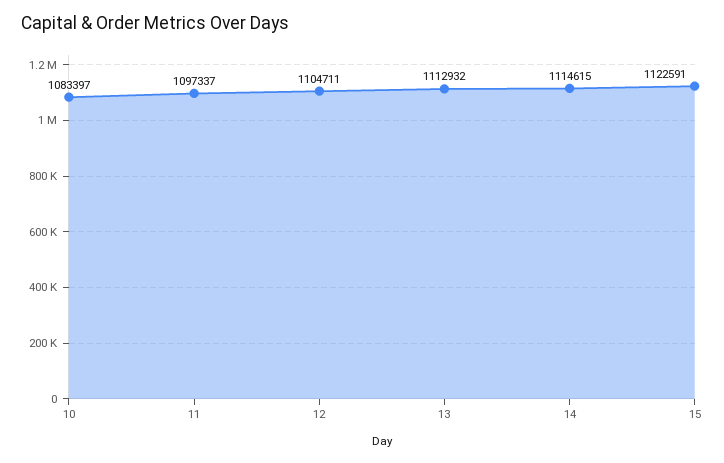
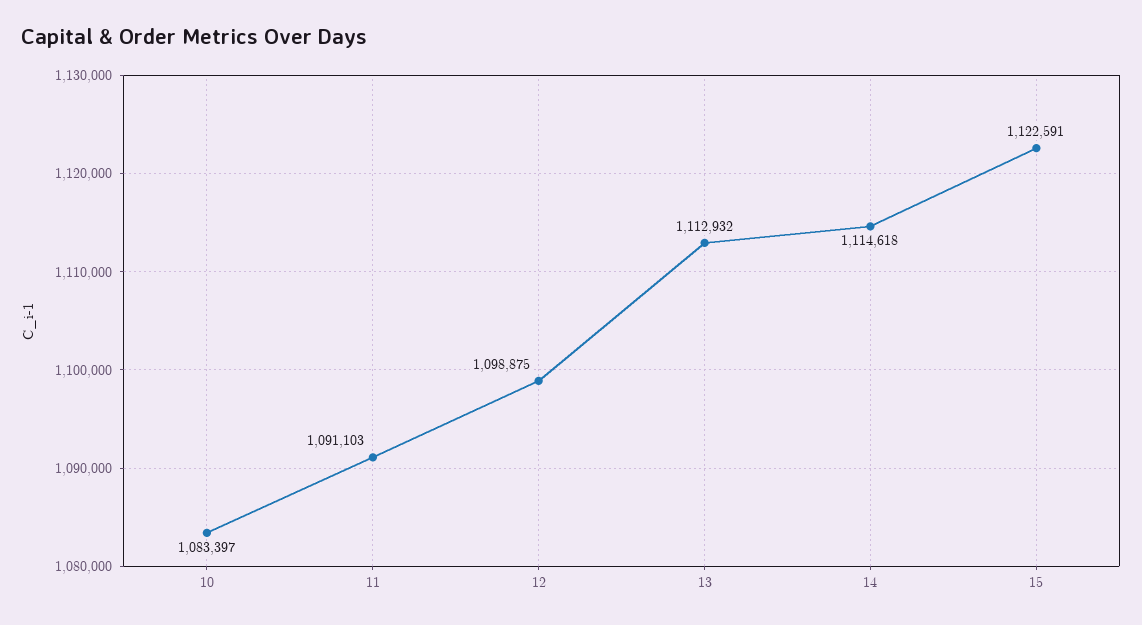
  {
    "10": 1083397,
-   "11": 1097337,
+   "11": 1091103,
-   "12": 1104711,
+   "12": 1098875,
    "13": 1112932,
-   "14": 1114615,
+   "14": 1114618,
    "15": 1122591
  }

